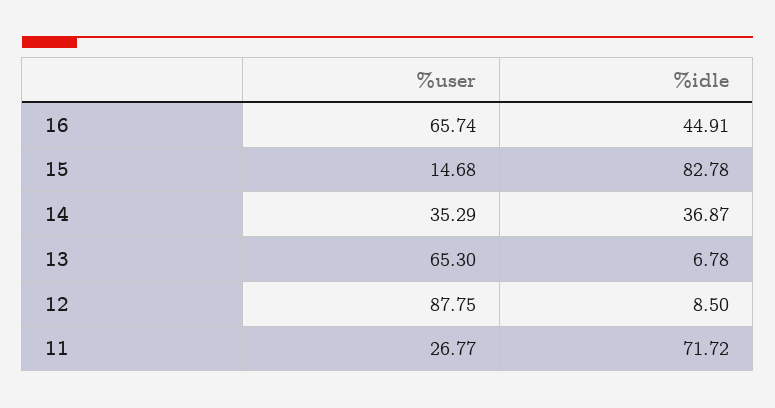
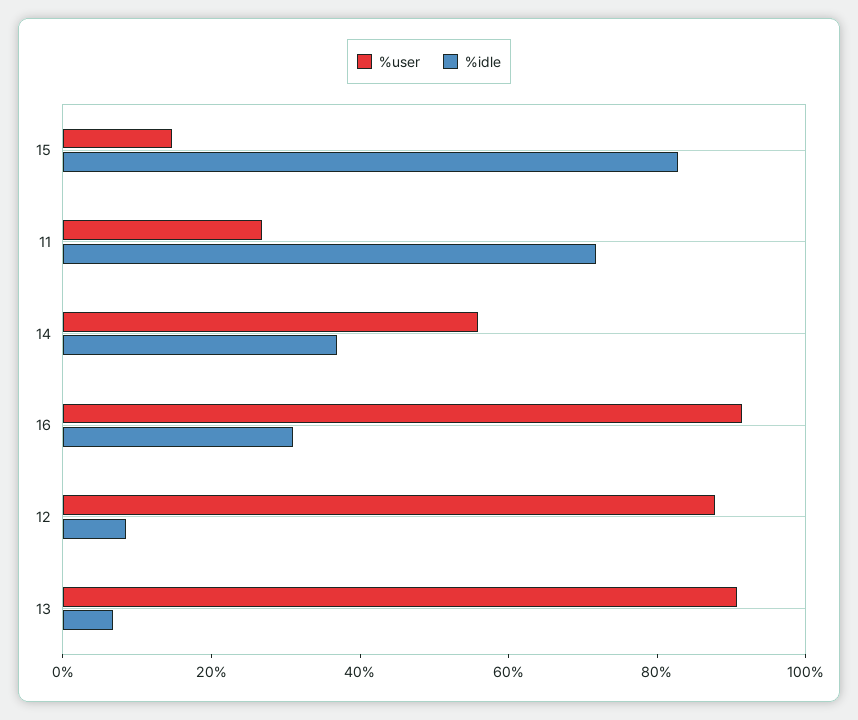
  {
    "%user": {
-     "16": 65.74,
+     "16": 90,
      "15": 14.68,
-     "14": 35.29,
+     "14": 55,
-     "13": 65.3,
+     "13": 90,
      "12": 87.75,
      "11": 26.77
    },
    "%idle": {
-     "16": 44.91,
+     "16": 30,
      "15": 82.78,
      "14": 36.87,
      "13": 6.78,
      "12": 8.5,
      "11": 71.72
    }
  }

